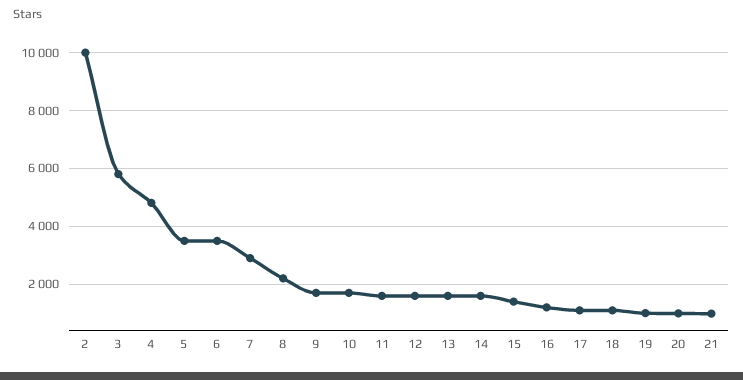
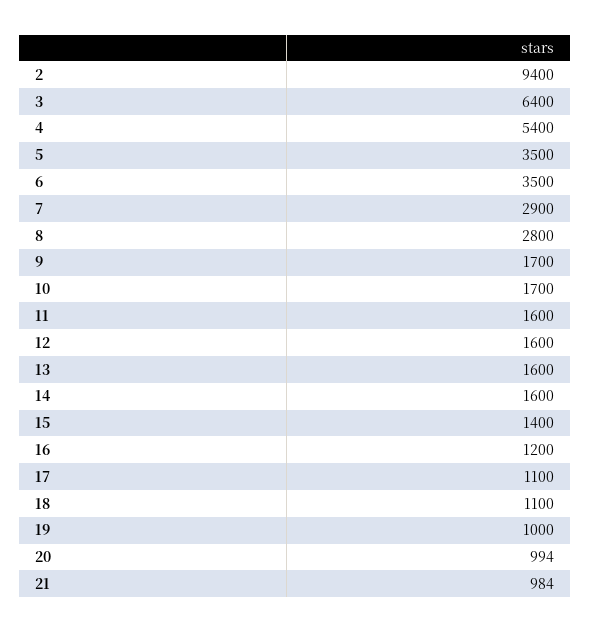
  {
-   "2": 10000,
+   "2": 9400,
-   "3": 5750,
+   "3": 6400,
-   "4": 4750,
+   "4": 5400,
    "5": 3500,
    "6": 3500,
    "7": 2900,
-   "8": 2250,
+   "8": 2800,
    "9": 1700,
    "10": 1700,
    "11": 1600,
    "12": 1600,
    "13": 1600,
    "14": 1600,
    "15": 1400,
    "16": 1200,
    "17": 1100,
    "18": 1100,
    "19": 1000,
    "20": 994,
    "21": 984
  }

